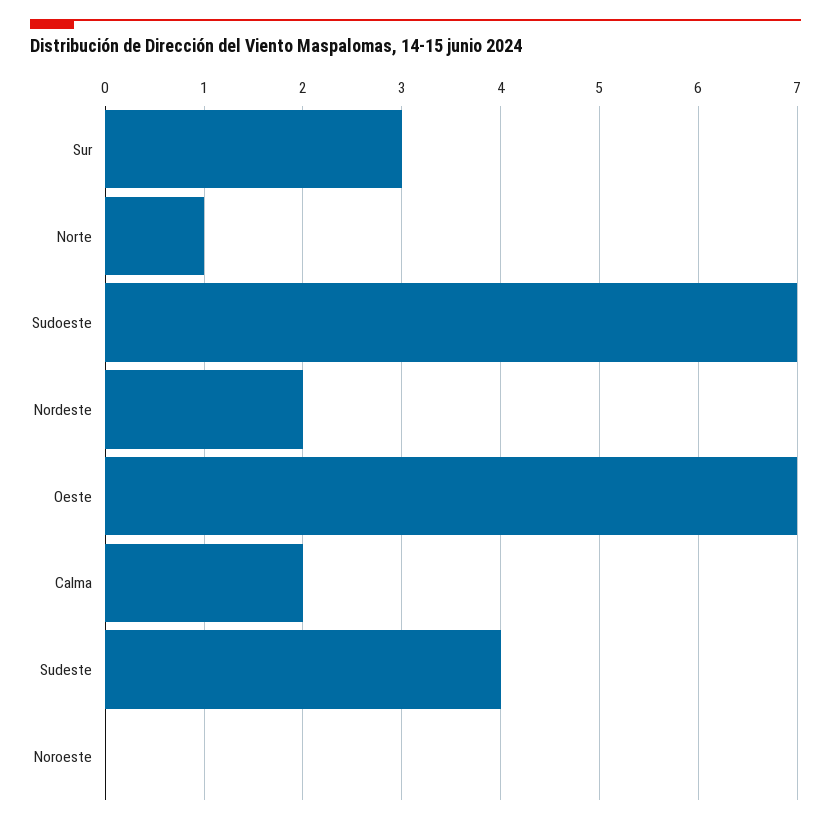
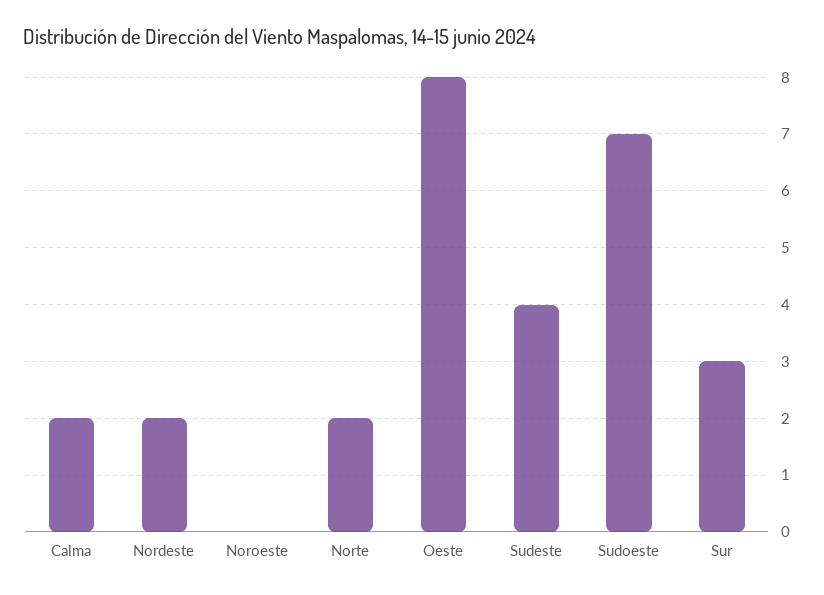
  {
    "Sur": 3,
-   "Norte": 1,
+   "Norte": 2,
    "Sudoeste": 7,
    "Nordeste": 2,
-   "Oeste": 7,
+   "Oeste": 8,
    "Calma": 2,
    "Sudeste": 4,
    "Noroeste": 0
  }

